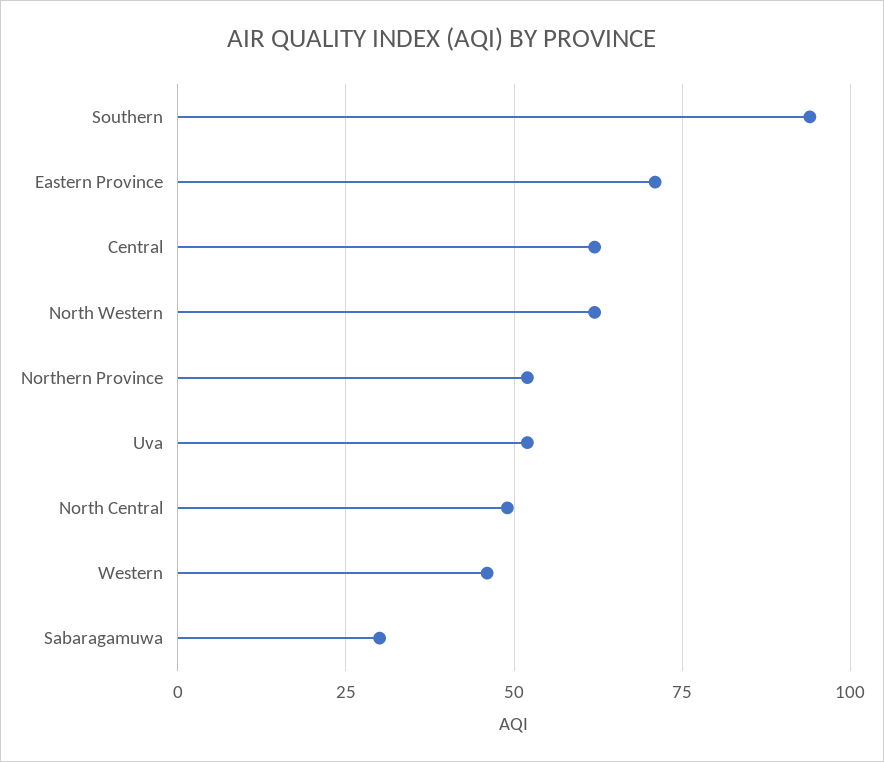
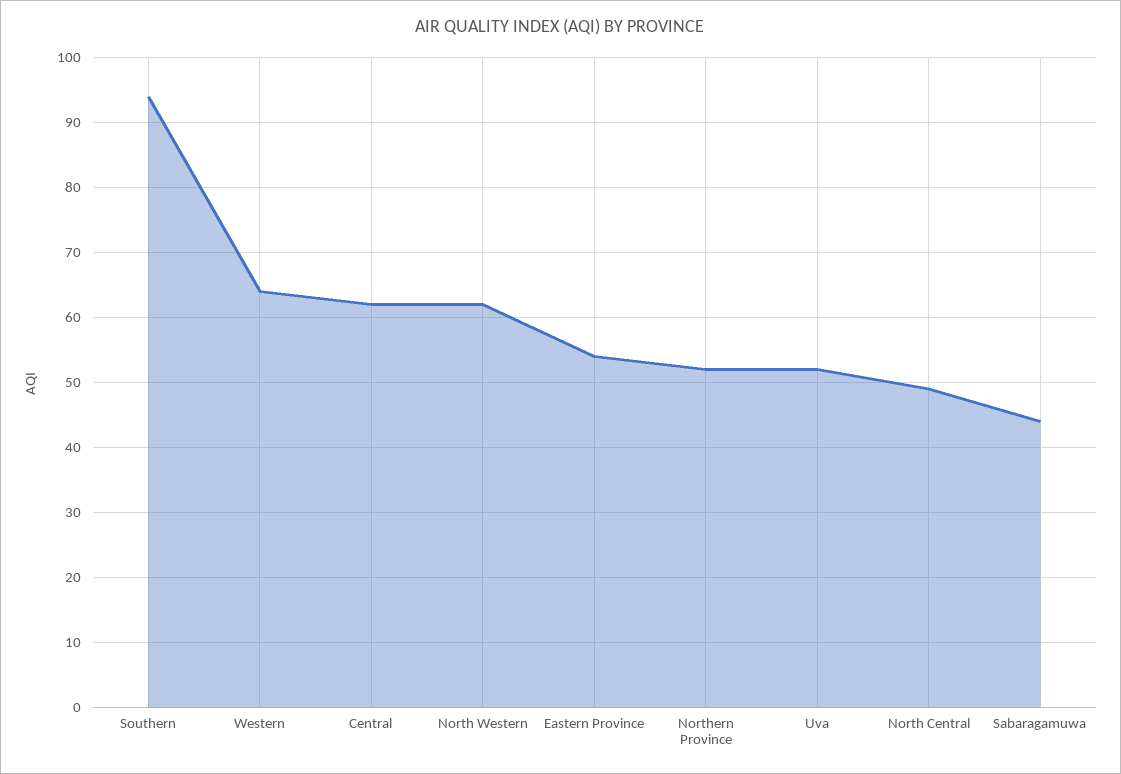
  {
    "Southern": 94,
-   "Eastern Province": 70,
+   "Eastern Province": 54,
    "Central": 62,
    "North Western": 62,
    "Northern Province": 52,
    "Uva": 52,
    "North Central": 49,
-   "Western": 45,
+   "Western": 64,
-   "Sabaragamuwa": 30
+   "Sabaragamuwa": 44
  }

